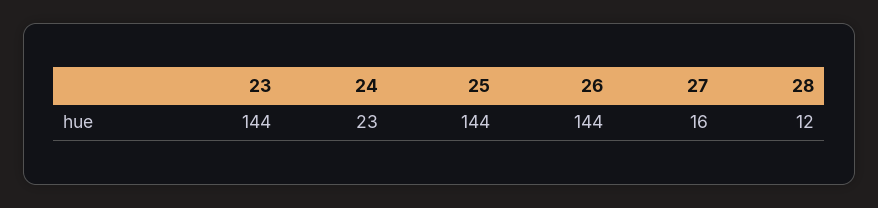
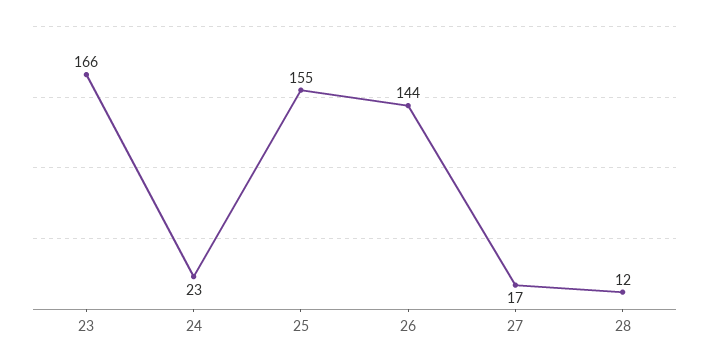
  {
-   "23": 144,
+   "23": 166,
    "24": 23,
-   "25": 144,
+   "25": 155,
    "26": 144,
-   "27": 16,
+   "27": 17,
    "28": 12
  }

